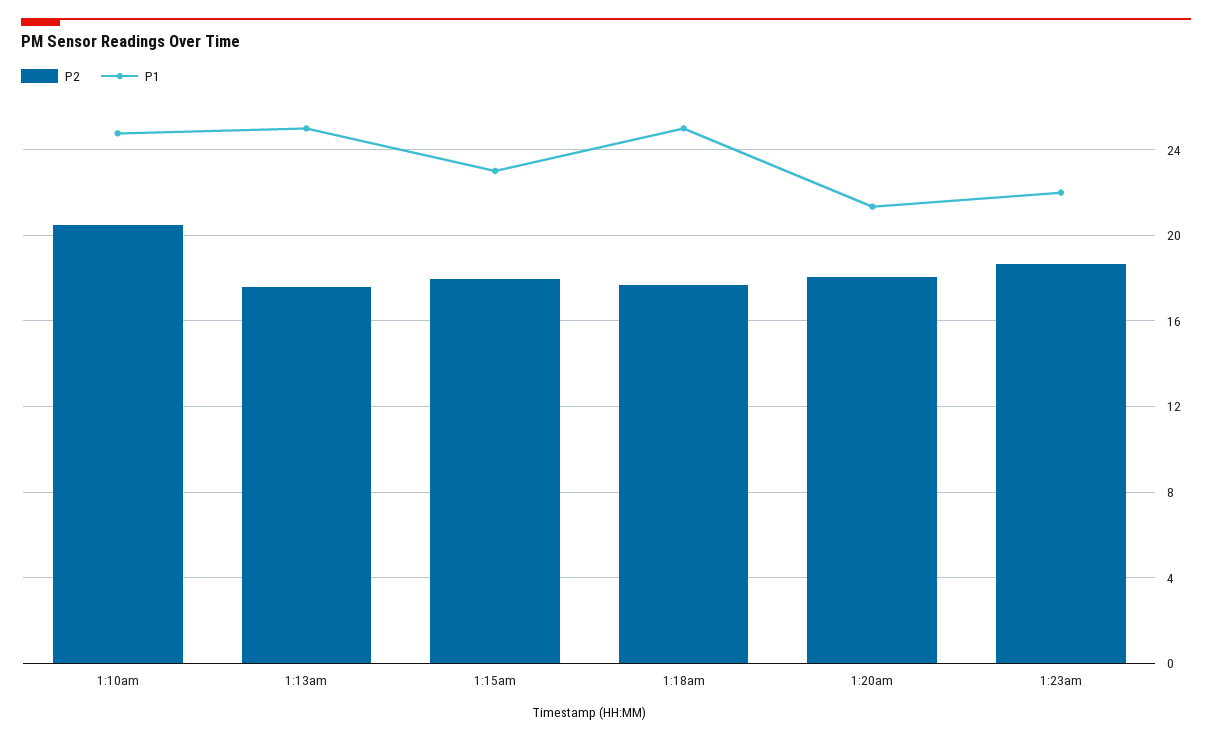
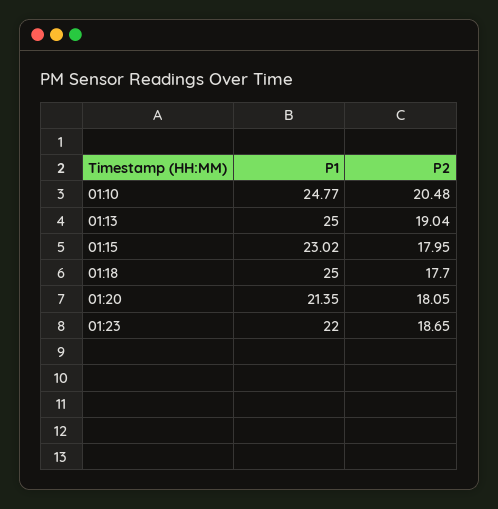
  {
    "P2": {
      "1:10am": 20.48,
-     "1:13am": 17.5,
+     "1:13am": 19.04,
      "1:15am": 17.95,
      "1:18am": 17.7,
      "1:20am": 18.05,
      "1:23am": 18.65
    },
    "P1": {
      "1:10am": 24.77,
      "1:13am": 25,
      "1:15am": 23.02,
      "1:18am": 25,
      "1:20am": 21.35,
      "1:23am": 22
    }
  }

